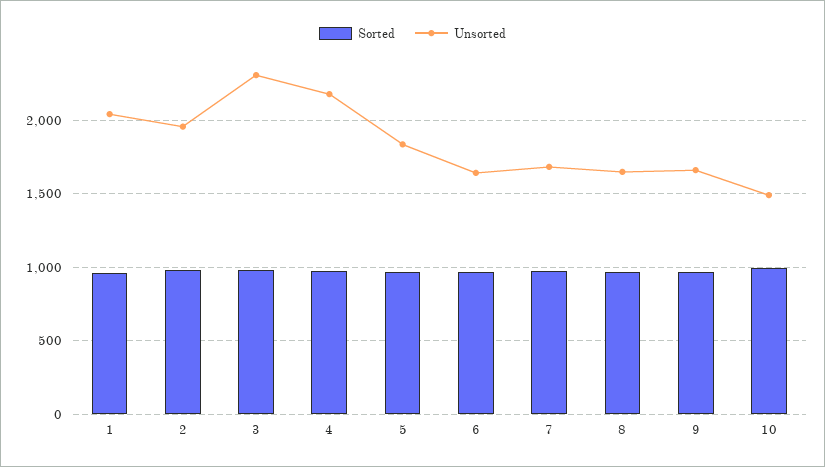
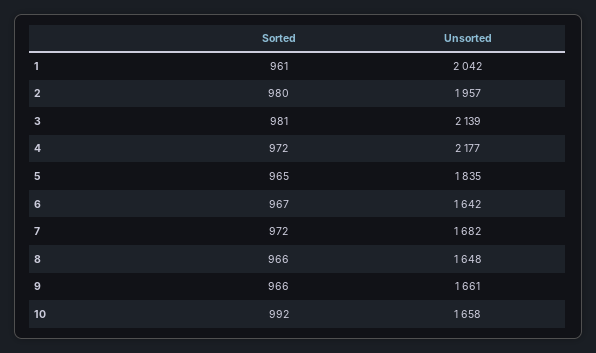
  {
    "Sorted": {
      "1": 961,
      "2": 980,
      "3": 981,
      "4": 972,
      "5": 965,
      "6": 967,
      "7": 972,
      "8": 966,
      "9": 966,
      "10": 992
    },
    "Unsorted": {
      "1": 2042,
      "2": 1957,
-     "3": 2300,
+     "3": 2139,
      "4": 2177,
      "5": 1835,
      "6": 1642,
      "7": 1682,
      "8": 1648,
      "9": 1661,
-     "10": 1500
+     "10": 1658
    }
  }

